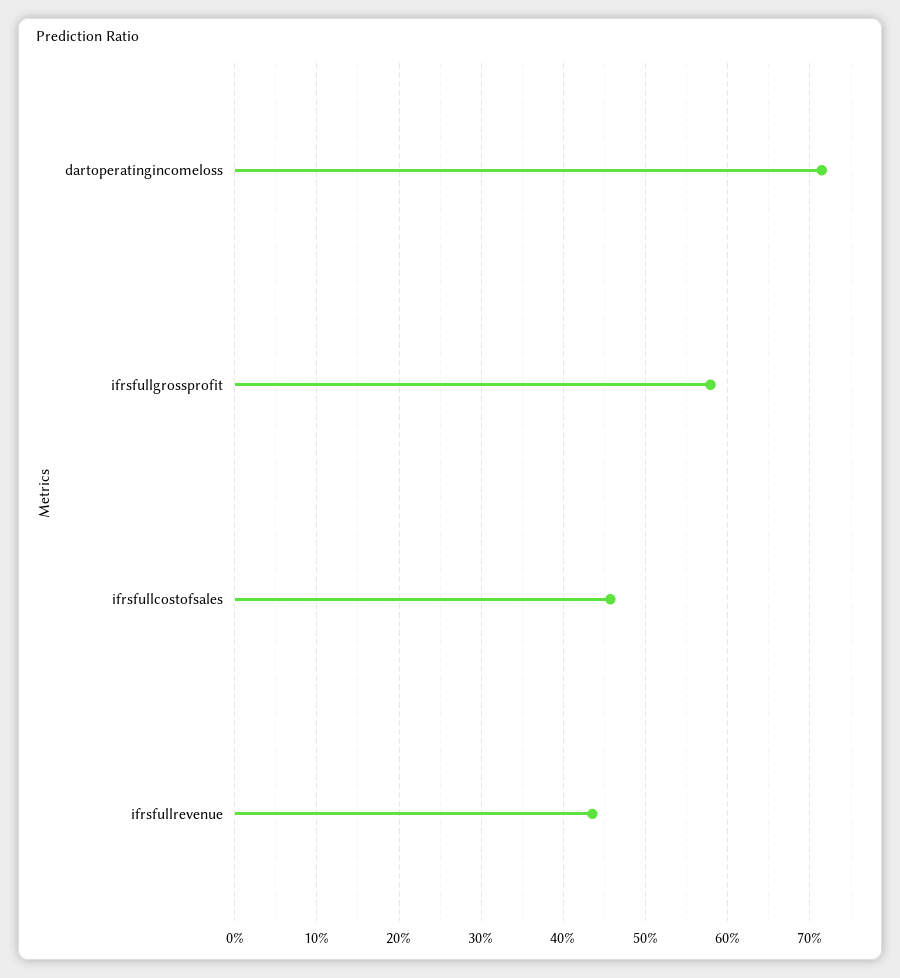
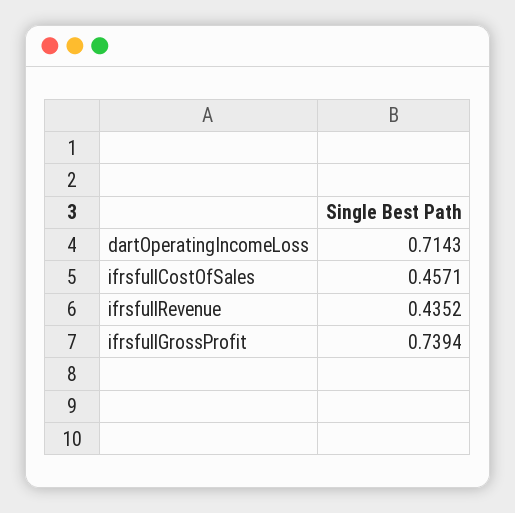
  {
    "dartoperatingincomeloss": 0.7143,
-   "ifrsfullgrossprofit": 0.58,
+   "ifrsfullgrossprofit": 0.7394,
    "ifrsfullcostofsales": 0.4571,
    "ifrsfullrevenue": 0.4352
  }

